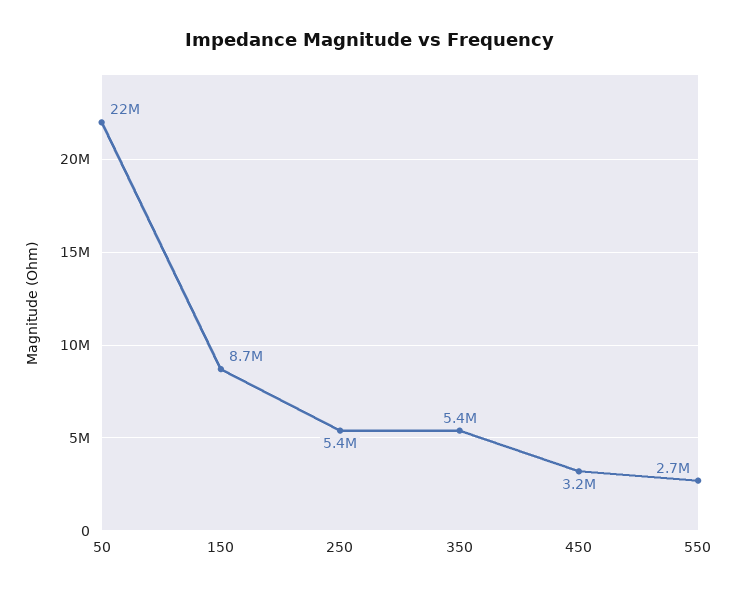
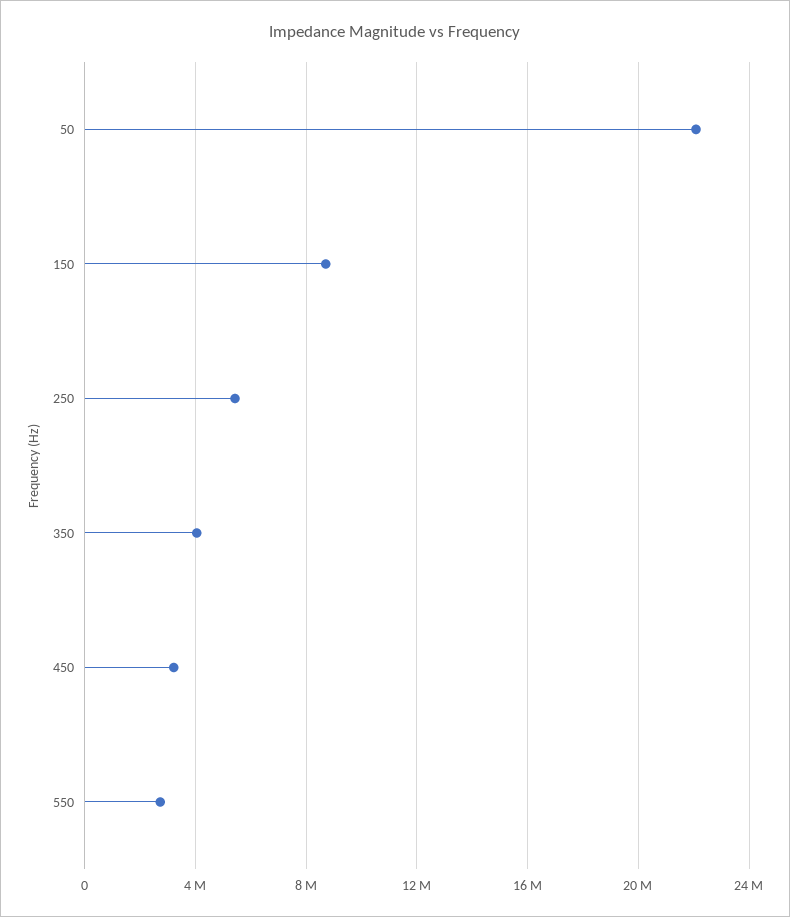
  {
    "50": 22000000,
    "150": 8700000,
    "250": 5400000,
-   "350": 5400000,
+   "350": 4000000,
    "450": 3200000,
    "550": 2700000
  }

